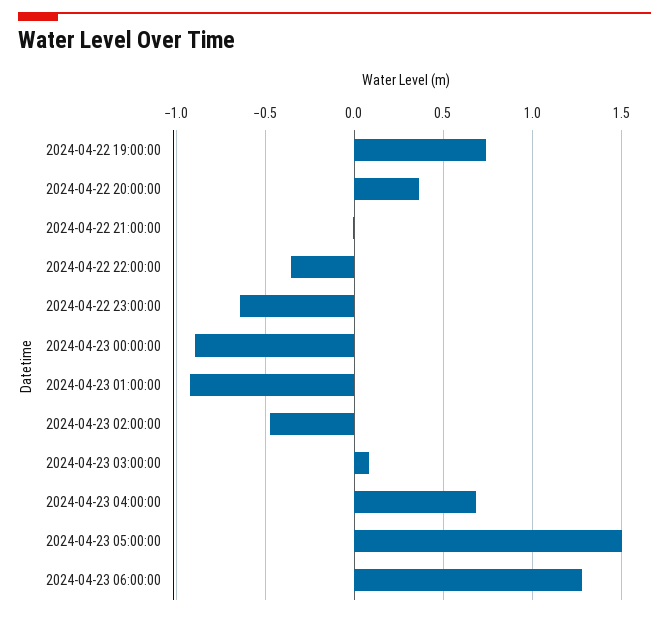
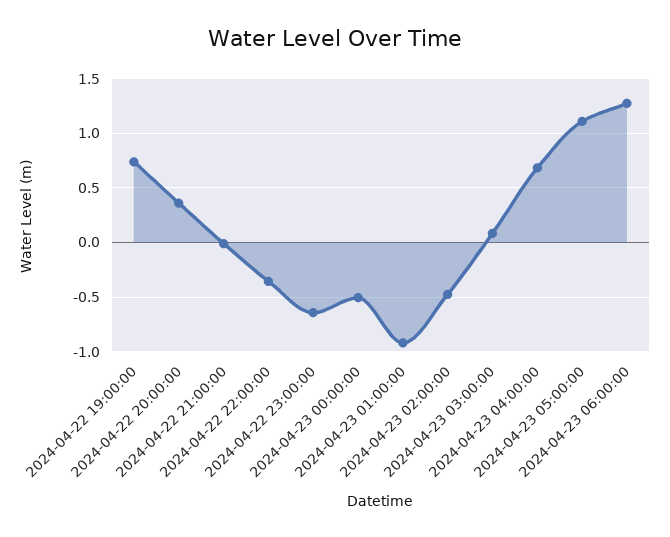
  {
    "2024-04-22 19:00:00": 0.75,
    "2024-04-22 20:00:00": 0.35,
    "2024-04-22 21:00:00": 0,
    "2024-04-22 22:00:00": -0.35,
    "2024-04-22 23:00:00": -0.65,
-   "2024-04-23 00:00:00": -0.9,
+   "2024-04-23 00:00:00": -0.5,
    "2024-04-23 01:00:00": -0.9,
    "2024-04-23 02:00:00": -0.5,
    "2024-04-23 03:00:00": 0.1,
    "2024-04-23 04:00:00": 0.7,
-   "2024-04-23 05:00:00": 1.5,
+   "2024-04-23 05:00:00": 1.1,
    "2024-04-23 06:00:00": 1.3
  }

